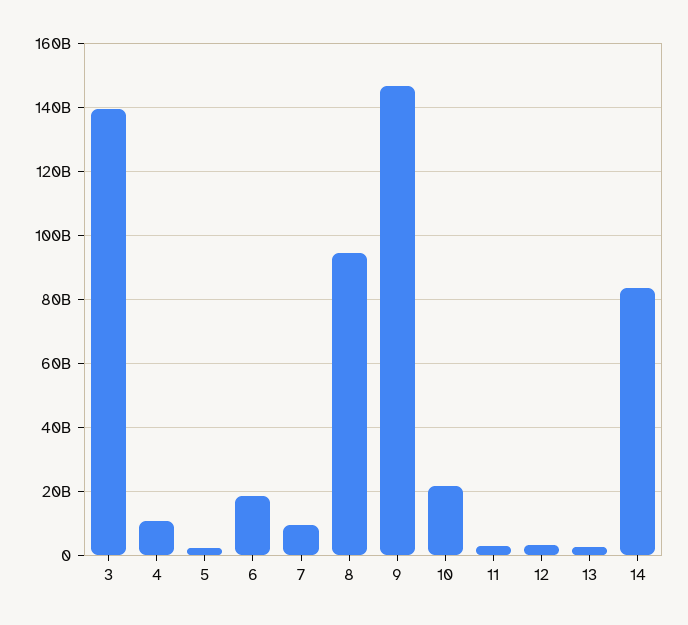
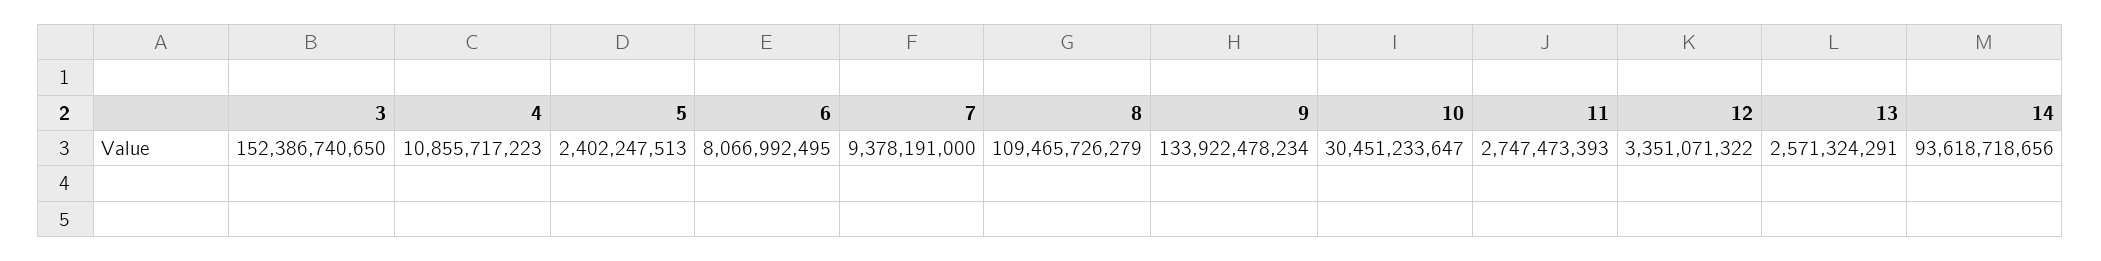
  {
-   "3": 140000000000,
+   "3": 152386740650,
    "4": 10855717223,
    "5": 2402247513,
-   "6": 18000000000,
+   "6": 8066992495,
    "7": 9378191000,
-   "8": 94000000000,
+   "8": 109465726279,
-   "9": 146000000000,
+   "9": 133922478234,
-   "10": 22000000000,
+   "10": 30451233647,
    "11": 2747473393,
    "12": 3351071322,
    "13": 2571324291,
-   "14": 84000000000
+   "14": 93618718656
  }

